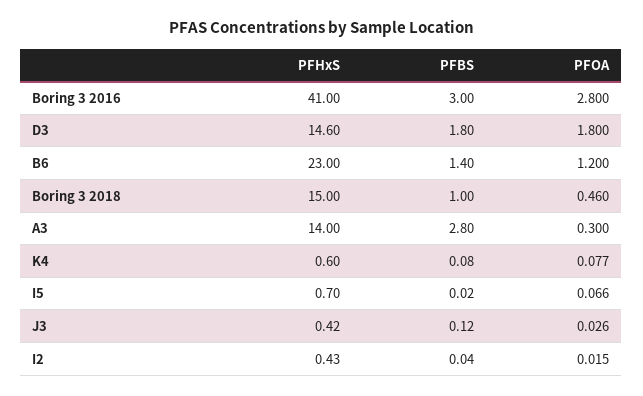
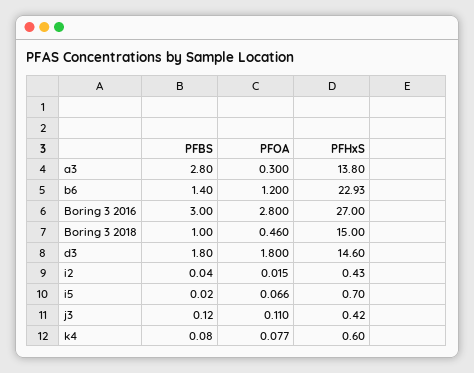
  {
    "PFHxS": {
-     "Boring 3 2016": 41,
+     "Boring 3 2016": 27,
      "D3": 14.6,
-     "B6": 23,
+     "B6": 22.93,
      "Boring 3 2018": 15,
-     "A3": 14,
+     "A3": 13.8,
      "K4": 0.6,
      "I5": 0.7,
      "J3": 0.42,
      "I2": 0.43
    },
    "PFBS": {
      "Boring 3 2016": 3,
      "D3": 1.8,
      "B6": 1.4,
      "Boring 3 2018": 1,
      "A3": 2.8,
      "K4": 0.08,
      "I5": 0.02,
      "J3": 0.12,
      "I2": 0.04
    },
    "PFOA": {
      "Boring 3 2016": 2.8,
      "D3": 1.8,
      "B6": 1.2,
      "Boring 3 2018": 0.46,
      "A3": 0.3,
      "K4": 0.077,
      "I5": 0.066,
-     "J3": 0.026,
+     "J3": 0.11,
      "I2": 0.015
    }
  }

